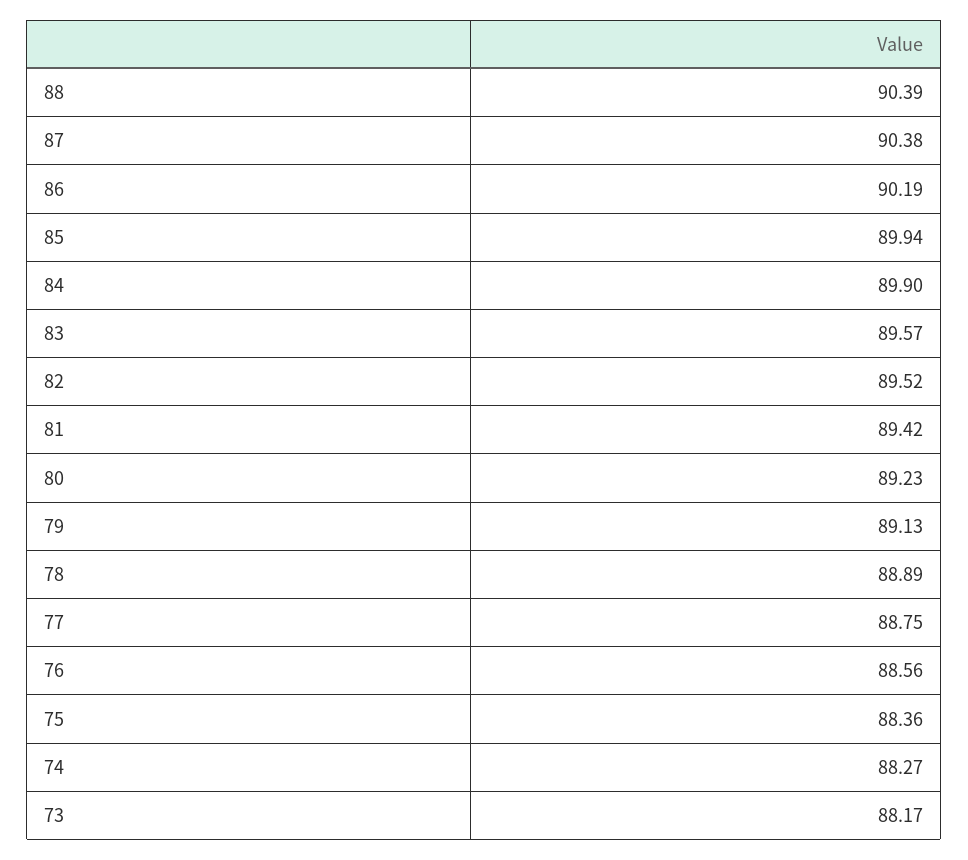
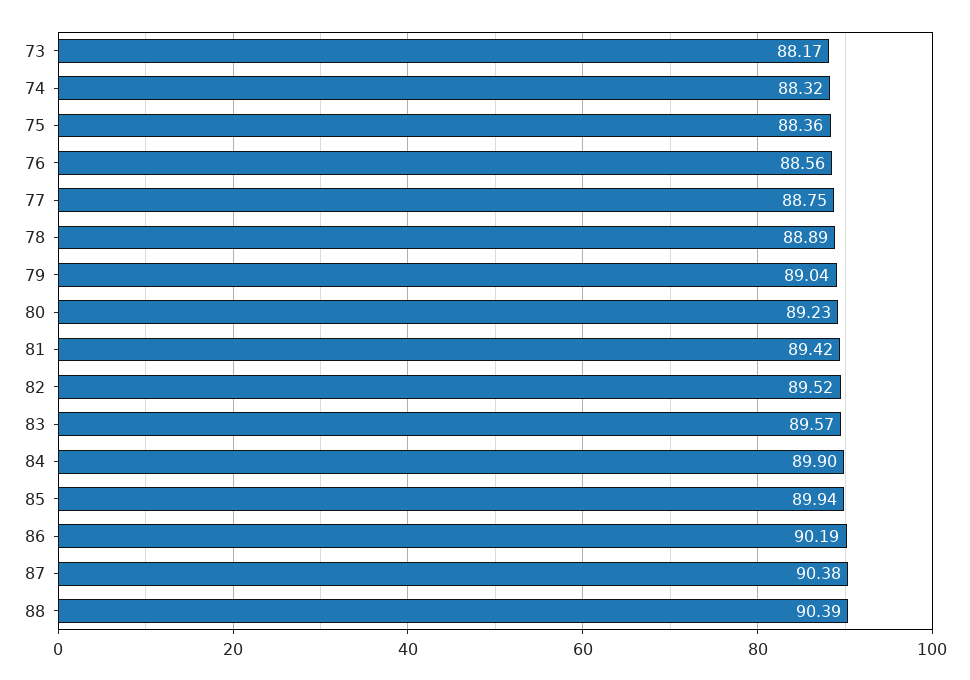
  {
    "88": 90.39,
    "87": 90.38,
    "86": 90.19,
    "85": 89.94,
    "84": 89.9,
    "83": 89.57,
    "82": 89.52,
    "81": 89.42,
    "80": 89.23,
-   "79": 89.13,
+   "79": 89.04,
    "78": 88.89,
    "77": 88.75,
    "76": 88.56,
    "75": 88.36,
-   "74": 88.27,
+   "74": 88.32,
    "73": 88.17
  }

